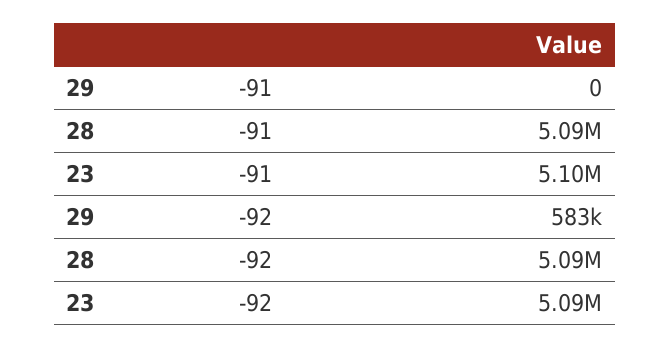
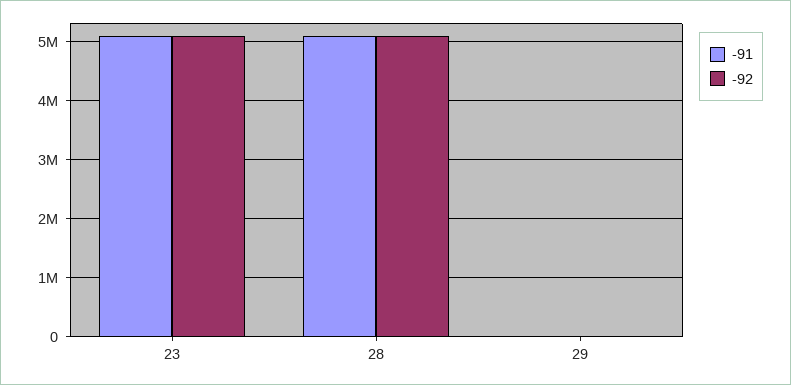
  {
    "-91": {
      "29": 0,
      "28": 5090000,
      "23": 5100000
    },
    "-92": {
-     "29": 583000,
+     "29": 0,
      "28": 5090000,
      "23": 5090000
    }
  }

